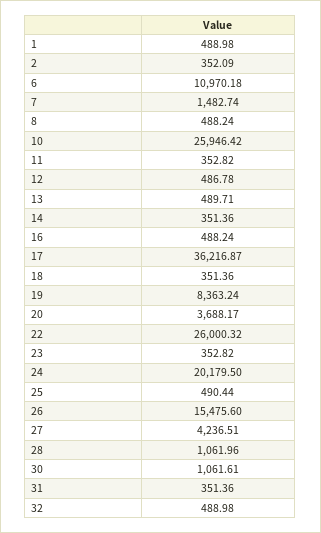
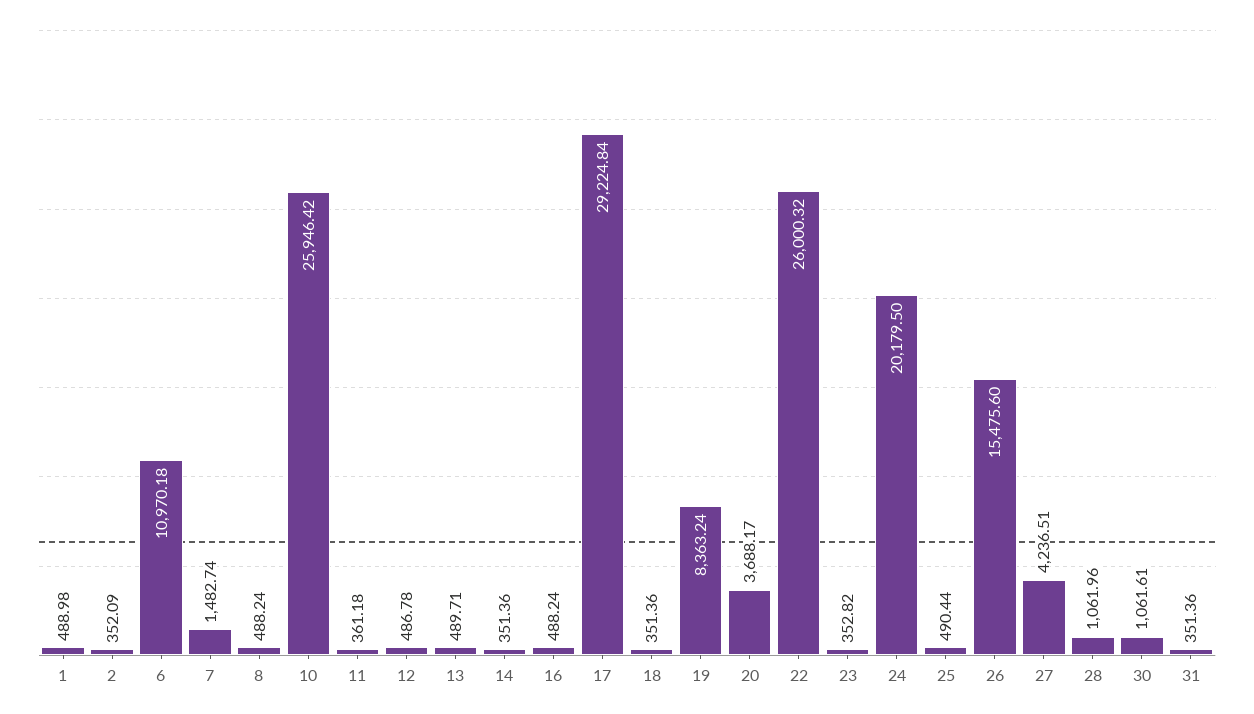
  {
    "1": 488.98,
    "2": 352.09,
    "6": 10970.18,
    "7": 1482.74,
    "8": 488.24,
    "10": 25946.42,
-   "11": 352.82,
+   "11": 361.18,
    "12": 486.78,
    "13": 489.71,
    "14": 351.36,
    "16": 488.24,
-   "17": 36216.87,
+   "17": 29224.84,
    "18": 351.36,
    "19": 8363.24,
    "20": 3688.17,
    "22": 26000.32,
    "23": 352.82,
    "24": 20179.5,
    "25": 490.44,
    "26": 15475.6,
    "27": 4236.51,
    "28": 1061.96,
    "30": 1061.61,
-   "31": 351.36,
+   "31": 351.36
-   "32": 488.98
  }

